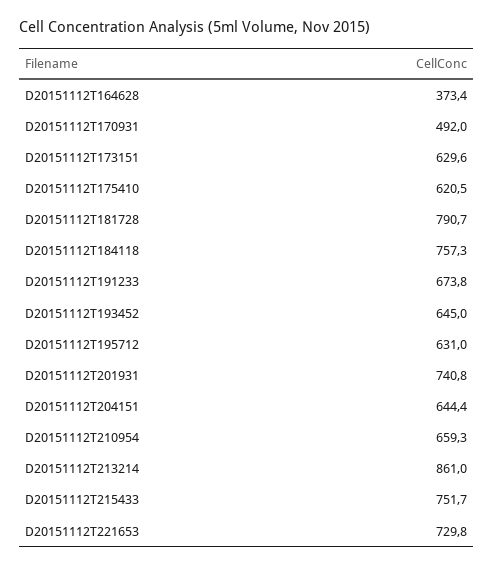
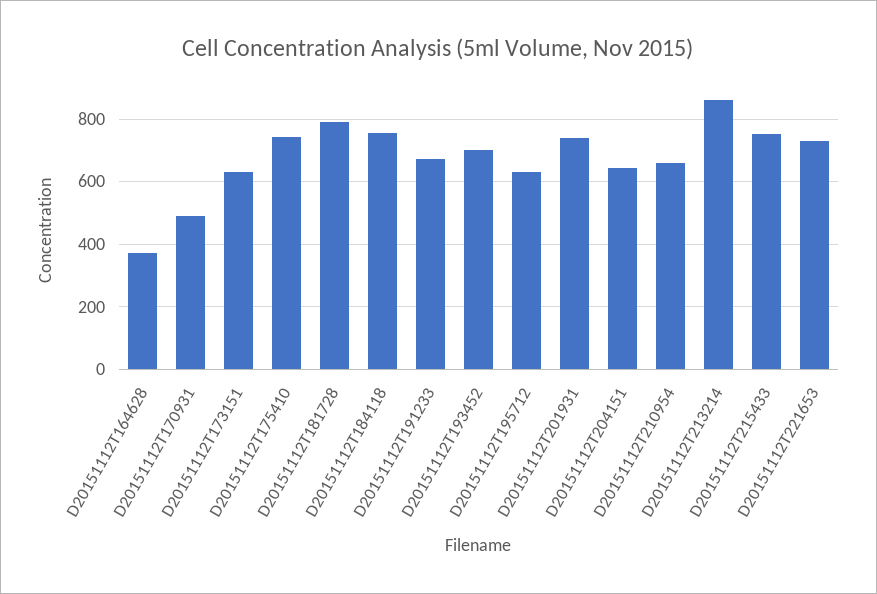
  {
    "D20151112T164628": 373.4,
    "D20151112T170931": 492,
    "D20151112T173151": 629.6,
-   "D20151112T175410": 620.5,
+   "D20151112T175410": 740,
    "D20151112T181728": 790.7,
    "D20151112T184118": 757.3,
    "D20151112T191233": 673.8,
-   "D20151112T193452": 645,
+   "D20151112T193452": 700,
    "D20151112T195712": 631,
    "D20151112T201931": 740.8,
    "D20151112T204151": 644.4,
    "D20151112T210954": 659.3,
    "D20151112T213214": 861,
    "D20151112T215433": 751.7,
    "D20151112T221653": 729.8
  }

